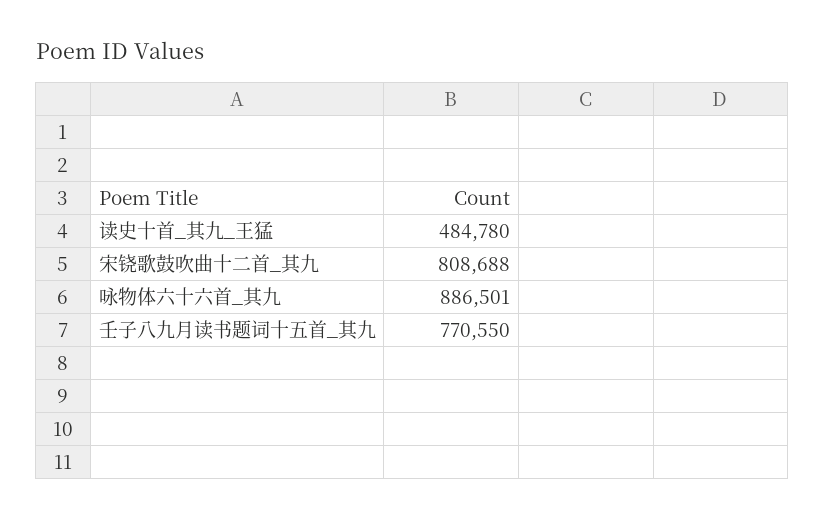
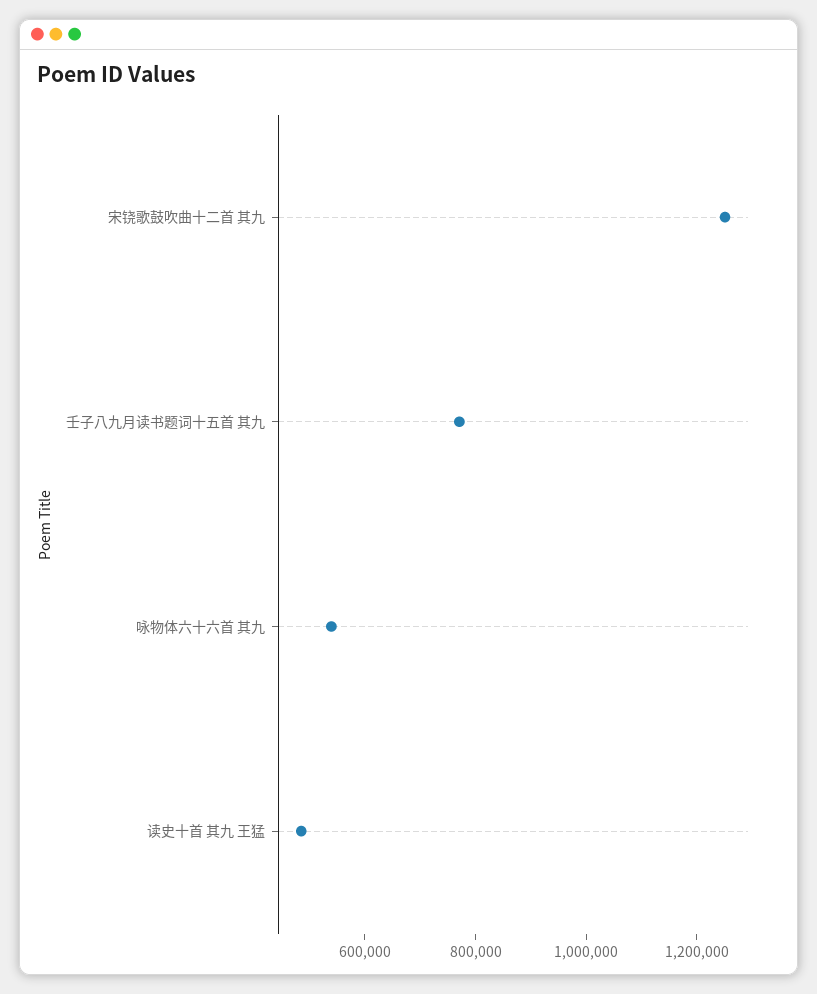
  {
    "读史十首_其九_王猛": 484780,
-   "宋铙歌鼓吹曲十二首_其九": 808688,
+   "宋铙歌鼓吹曲十二首_其九": 1250000,
-   "咏物体六十六首_其九": 886501,
+   "咏物体六十六首_其九": 550000,
    "壬子八九月读书题词十五首_其九": 770550
  }

